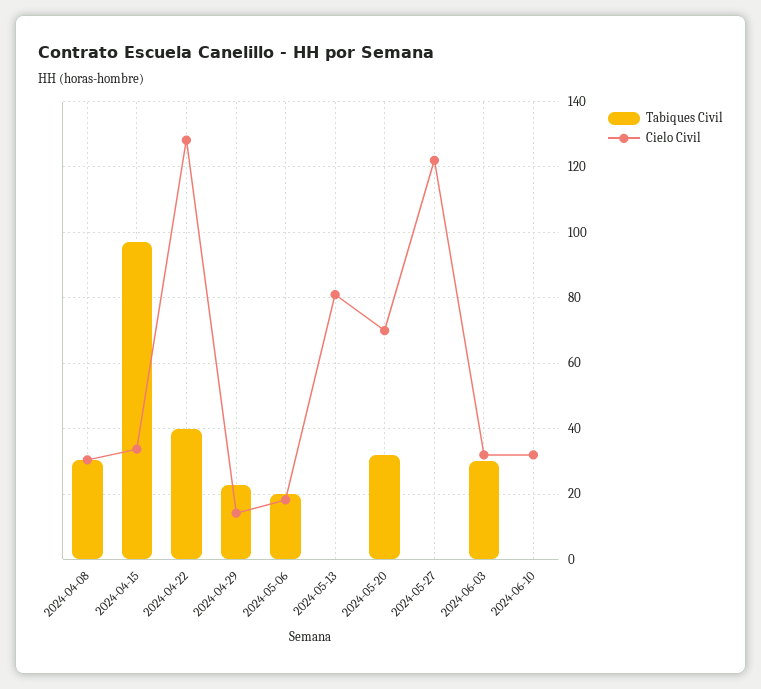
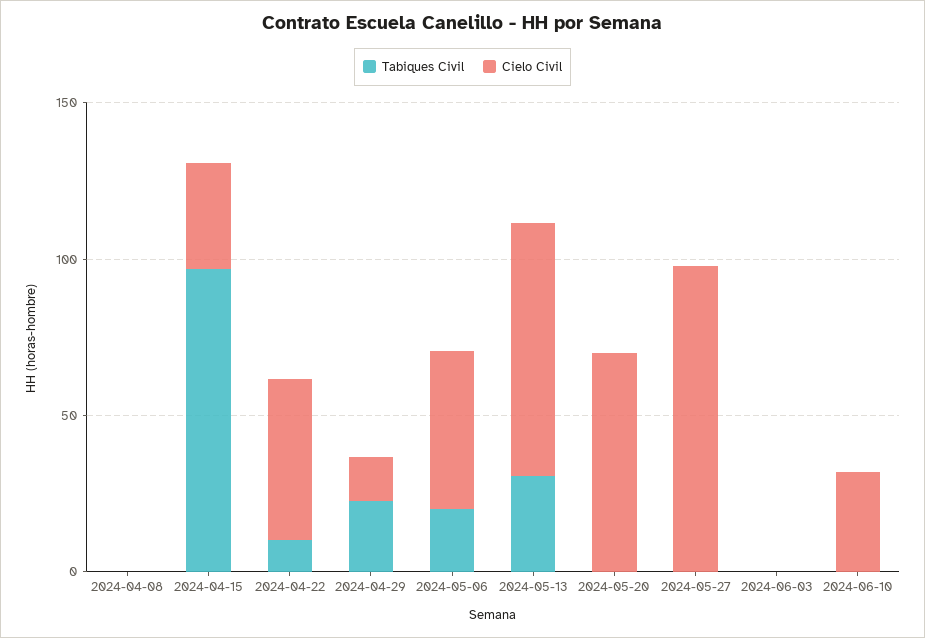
  {
    "Tabiques Civil": {
-     "2024-04-08": 30,
+     "2024-04-08": 0,
      "2024-04-15": 98,
-     "2024-04-22": 40,
+     "2024-04-22": 10,
      "2024-04-29": 22,
      "2024-05-06": 20,
-     "2024-05-13": 0,
+     "2024-05-13": 30,
-     "2024-05-20": 32,
+     "2024-05-20": 0,
      "2024-05-27": 0,
-     "2024-06-03": 30,
+     "2024-06-03": 0,
      "2024-06-10": 0
    },
    "Cielo Civil": {
-     "2024-04-08": 30,
+     "2024-04-08": 0,
      "2024-04-15": 34,
-     "2024-04-22": 128,
+     "2024-04-22": 50,
      "2024-04-29": 14,
-     "2024-05-06": 18,
+     "2024-05-06": 50,
      "2024-05-13": 82,
      "2024-05-20": 70,
-     "2024-05-27": 122,
+     "2024-05-27": 100,
-     "2024-06-03": 32,
+     "2024-06-03": 0,
      "2024-06-10": 32
    }
  }

